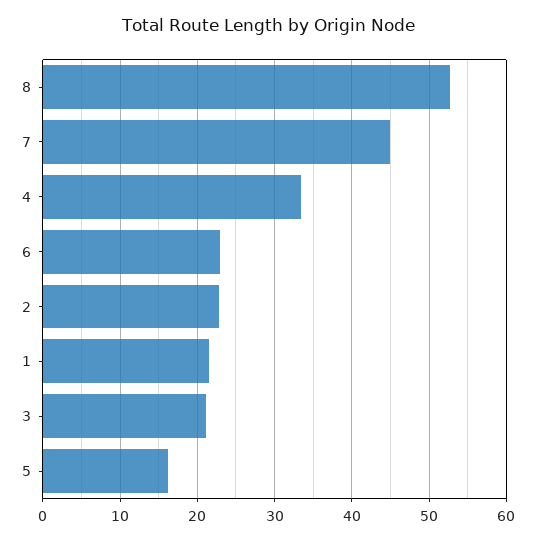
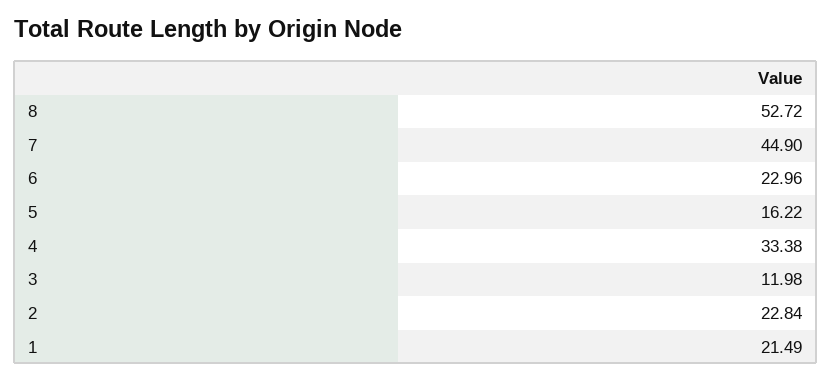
  {
    "8": 52.72,
    "7": 44.9,
    "4": 33.38,
    "6": 22.96,
    "2": 22.84,
    "1": 21.49,
-   "3": 21,
+   "3": 11.98,
    "5": 16.22
  }

